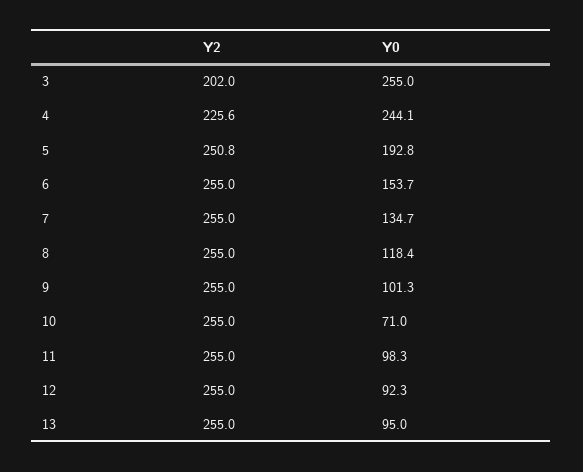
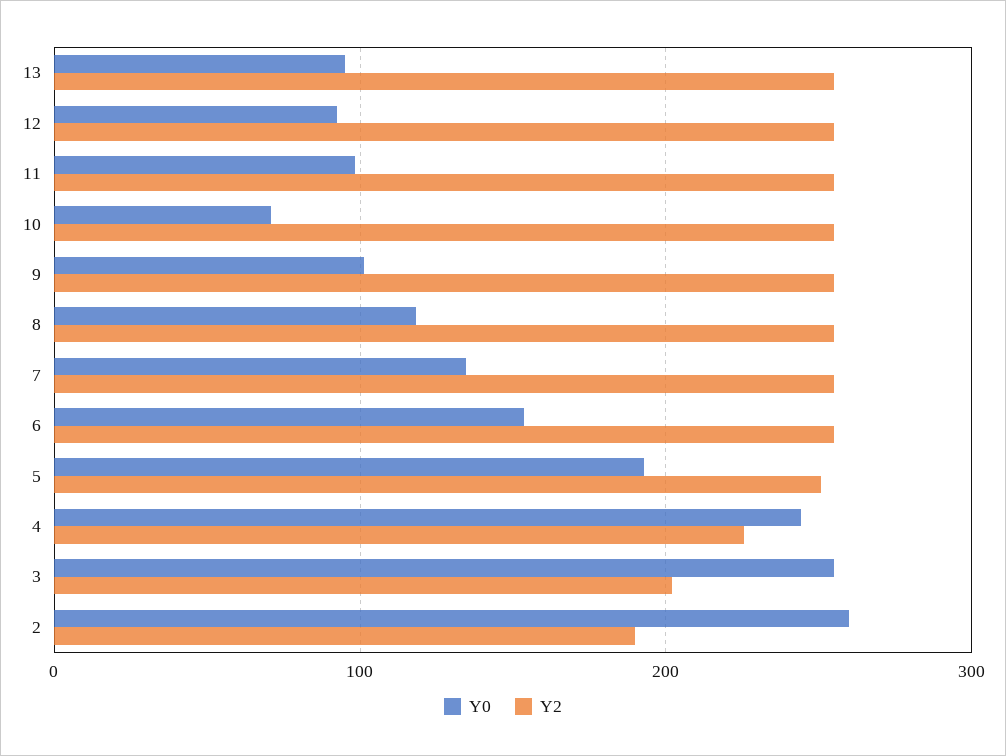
  {
    "Y2": {
      "3": 202,
      "4": 225.6,
      "5": 250.8,
      "6": 255,
      "7": 255,
      "8": 255,
      "9": 255,
      "10": 255,
      "11": 255,
      "12": 255,
-     "13": 255
+     "13": 255,
+     "2": 190
    },
    "Y0": {
      "3": 255,
      "4": 244.1,
      "5": 192.8,
      "6": 153.7,
      "7": 134.7,
      "8": 118.4,
      "9": 101.3,
      "10": 71,
      "11": 98.3,
      "12": 92.3,
-     "13": 95
+     "13": 95,
+     "2": 260
    }
  }

